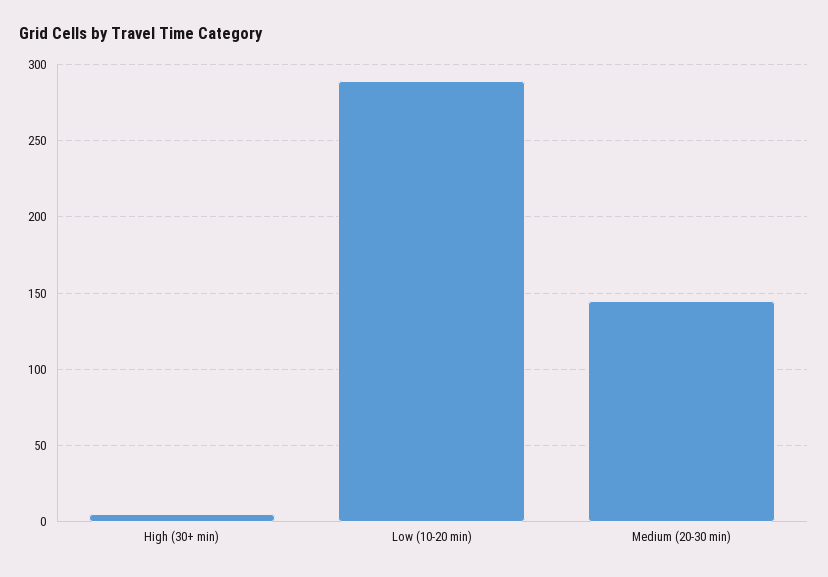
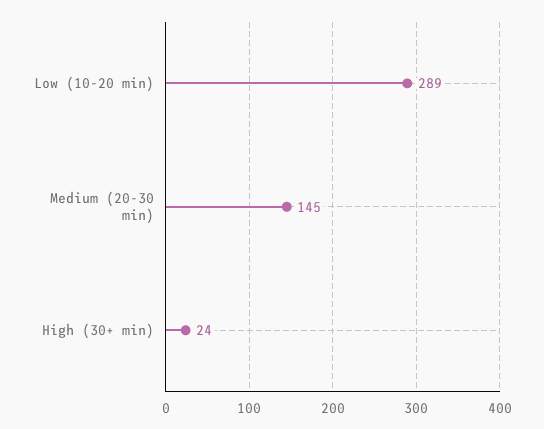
  {
-   "High (30+ min)": 5,
+   "High (30+ min)": 24,
    "Low (10-20 min)": 289,
    "Medium (20-30 min)": 145
  }

